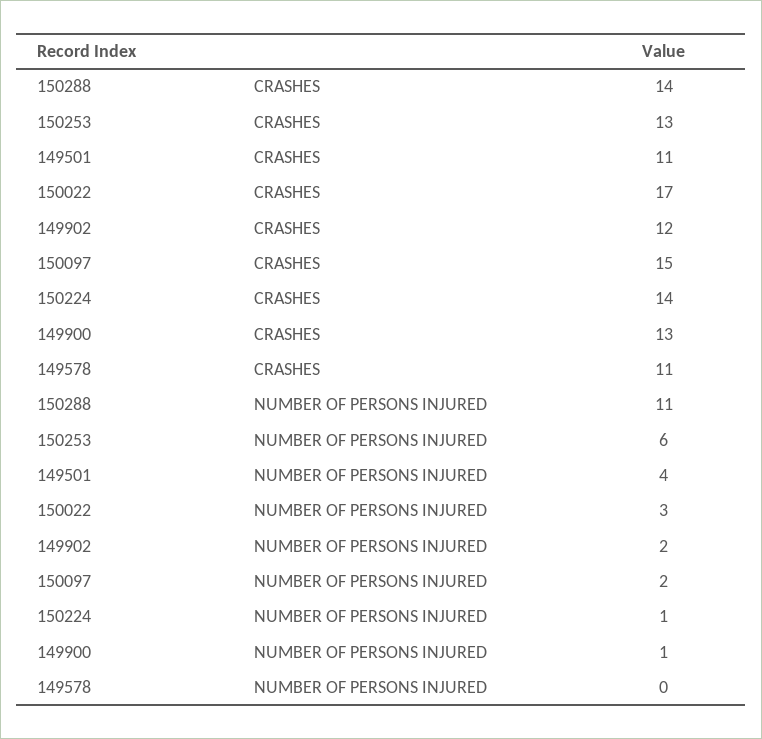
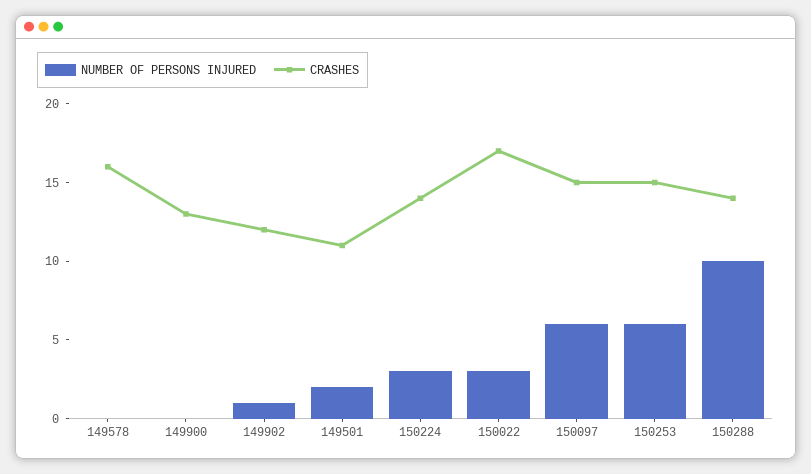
  {
    "CRASHES": {
      "150288": 14,
-     "150253": 13,
+     "150253": 15,
      "149501": 11,
      "150022": 17,
      "149902": 12,
      "150097": 15,
      "150224": 14,
      "149900": 13,
-     "149578": 11
+     "149578": 16
    },
    "NUMBER OF PERSONS INJURED": {
-     "150288": 11,
+     "150288": 10,
      "150253": 6,
-     "149501": 4,
+     "149501": 2,
      "150022": 3,
-     "149902": 2,
+     "149902": 1,
-     "150097": 2,
+     "150097": 6,
-     "150224": 1,
+     "150224": 3,
-     "149900": 1,
+     "149900": 0,
      "149578": 0
    }
  }

